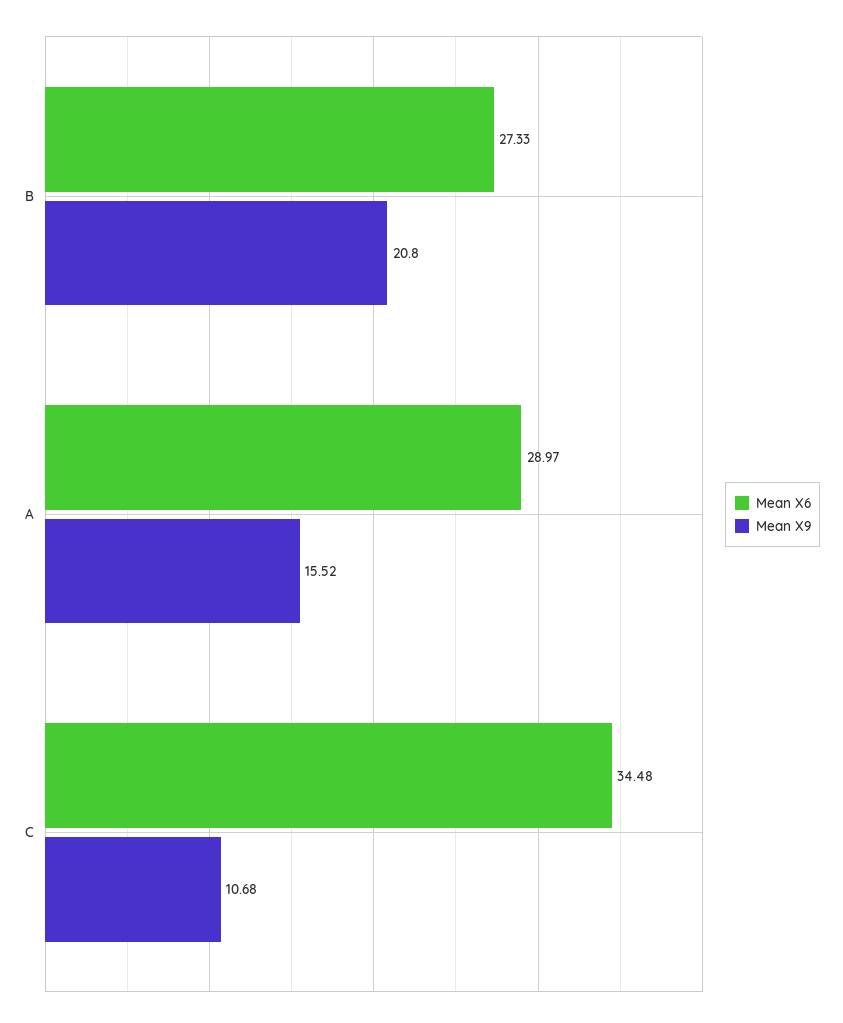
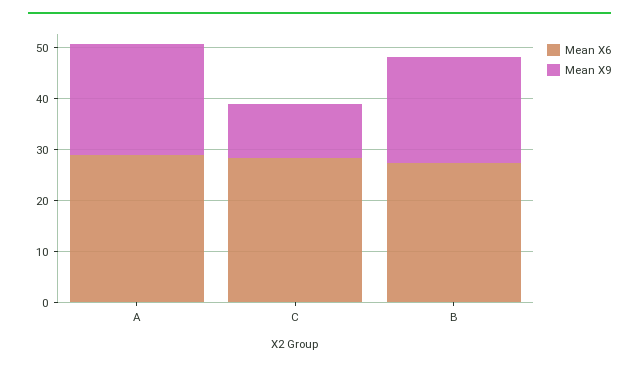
  {
    "Mean X6": {
      "B": 27.33,
      "A": 28.97,
-     "C": 34.48
+     "C": 28
    },
    "Mean X9": {
      "B": 20.8,
-     "A": 15.52,
+     "A": 22,
      "C": 10.68
    }
  }

